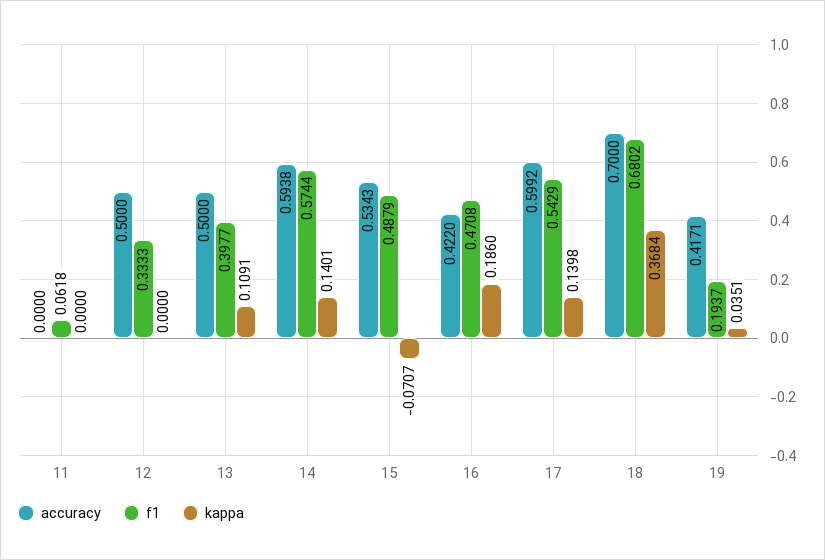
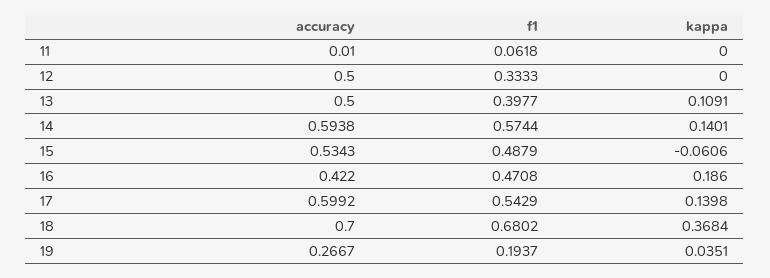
  {
    "accuracy": {
-     "11": 0,
+     "11": 0.01,
      "12": 0.5,
      "13": 0.5,
      "14": 0.5938,
      "15": 0.5343,
      "16": 0.422,
      "17": 0.5992,
      "18": 0.7,
-     "19": 0.4171
+     "19": 0.2667
    },
    "f1": {
      "11": 0.0618,
      "12": 0.3333,
      "13": 0.3977,
      "14": 0.5744,
      "15": 0.4879,
      "16": 0.4708,
      "17": 0.5429,
      "18": 0.6802,
      "19": 0.1937
    },
    "kappa": {
      "11": 0,
      "12": 0,
      "13": 0.1091,
      "14": 0.1401,
-     "15": -0.0707,
+     "15": -0.0606,
      "16": 0.186,
      "17": 0.1398,
      "18": 0.3684,
      "19": 0.0351
    }
  }

